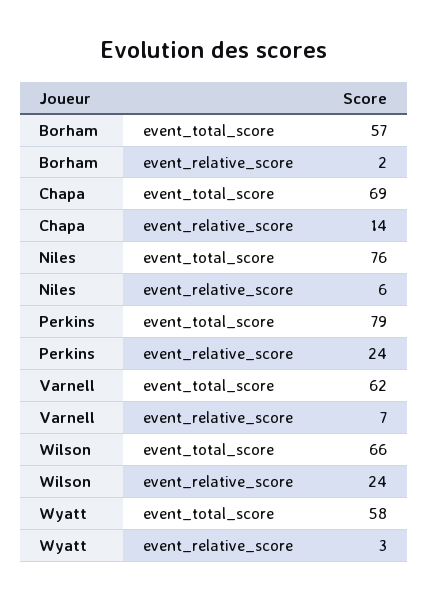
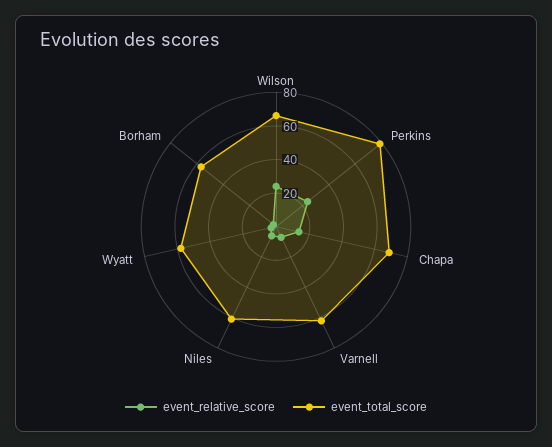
  {
    "event_total_score": {
      "Borham": 57,
      "Chapa": 69,
-     "Niles": 76,
+     "Niles": 60,
      "Perkins": 79,
      "Varnell": 62,
      "Wilson": 66,
      "Wyatt": 58
    },
    "event_relative_score": {
      "Borham": 2,
      "Chapa": 14,
      "Niles": 6,
      "Perkins": 24,
      "Varnell": 7,
      "Wilson": 24,
      "Wyatt": 3
    }
  }

